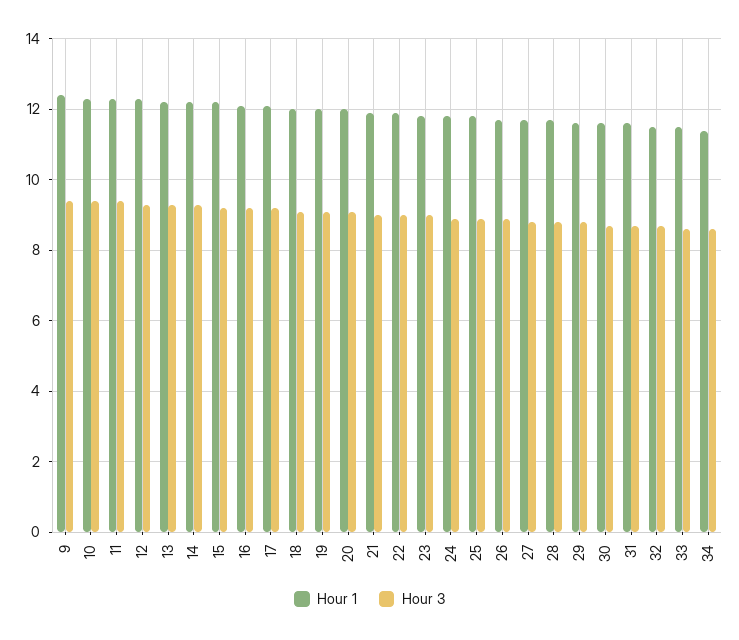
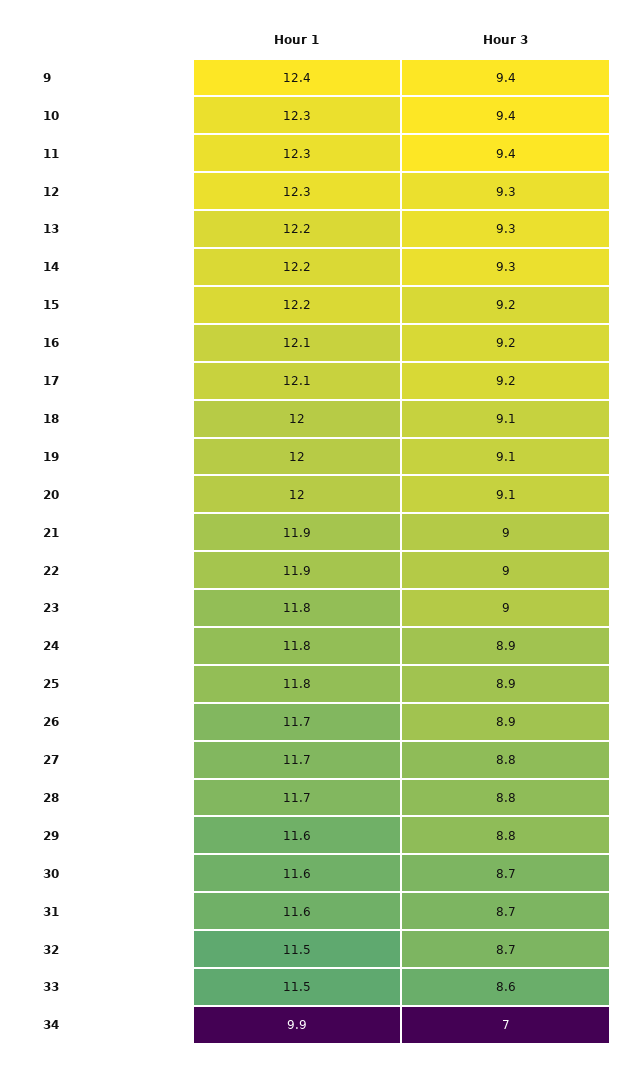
  {
    "Hour 1": {
      "9": 12.4,
      "10": 12.3,
      "11": 12.3,
      "12": 12.3,
      "13": 12.2,
      "14": 12.2,
      "15": 12.2,
      "16": 12.1,
      "17": 12.1,
      "18": 12,
      "19": 12,
      "20": 12,
      "21": 11.9,
      "22": 11.9,
      "23": 11.8,
      "24": 11.8,
      "25": 11.8,
      "26": 11.7,
      "27": 11.7,
      "28": 11.7,
      "29": 11.6,
      "30": 11.6,
      "31": 11.6,
      "32": 11.5,
      "33": 11.5,
-     "34": 11.5
+     "34": 9.9
    },
    "Hour 3": {
      "9": 9.4,
      "10": 9.4,
      "11": 9.4,
      "12": 9.3,
      "13": 9.3,
      "14": 9.3,
      "15": 9.2,
      "16": 9.2,
      "17": 9.2,
      "18": 9.1,
      "19": 9.1,
      "20": 9.1,
      "21": 9,
      "22": 9,
      "23": 9,
      "24": 8.9,
      "25": 8.9,
      "26": 8.9,
      "27": 8.8,
      "28": 8.8,
      "29": 8.8,
      "30": 8.7,
      "31": 8.7,
      "32": 8.7,
      "33": 8.6,
-     "34": 8.5
+     "34": 7
    }
  }

